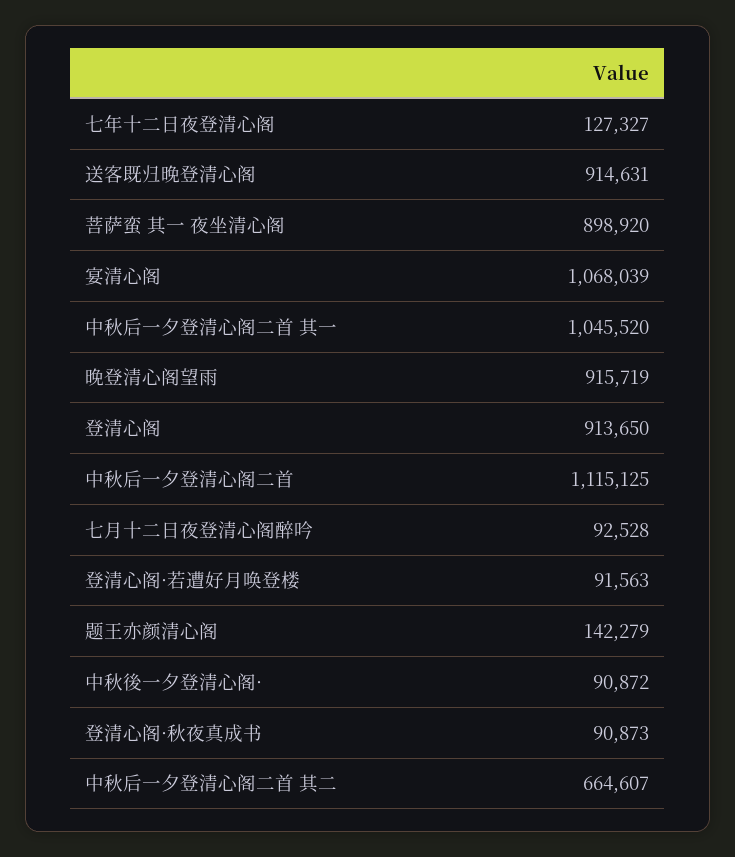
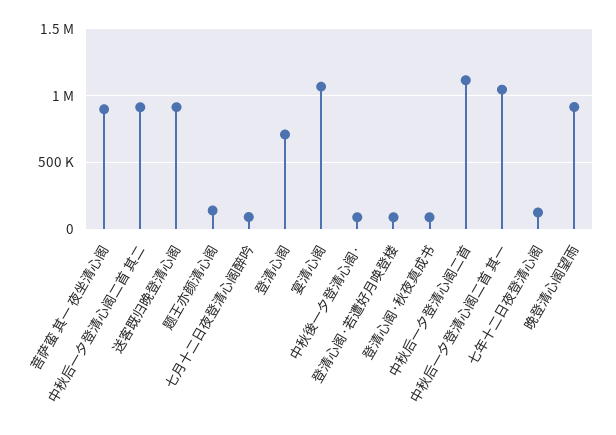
  {
    "七年十二日夜登清心阁": 127327,
    "送客既归晚登清心阁": 914631,
    "菩萨蛮 其一 夜坐清心阁": 898920,
    "宴清心阁": 1068039,
    "中秋后一夕登清心阁二首 其一": 1045520,
    "晚登清心阁望雨": 915719,
-   "登清心阁": 913650,
+   "登清心阁": 700000,
    "中秋后一夕登清心阁二首": 1115125,
    "七月十二日夜登清心阁醉吟": 92528,
    "登清心阁·若遭好月唤登楼": 91563,
    "题王亦颜清心阁": 142279,
    "中秋後一夕登清心阁·": 90872,
    "登清心阁·秋夜真成书": 90873,
-   "中秋后一夕登清心阁二首 其二": 664607
+   "中秋后一夕登清心阁二首 其二": 900000
  }

